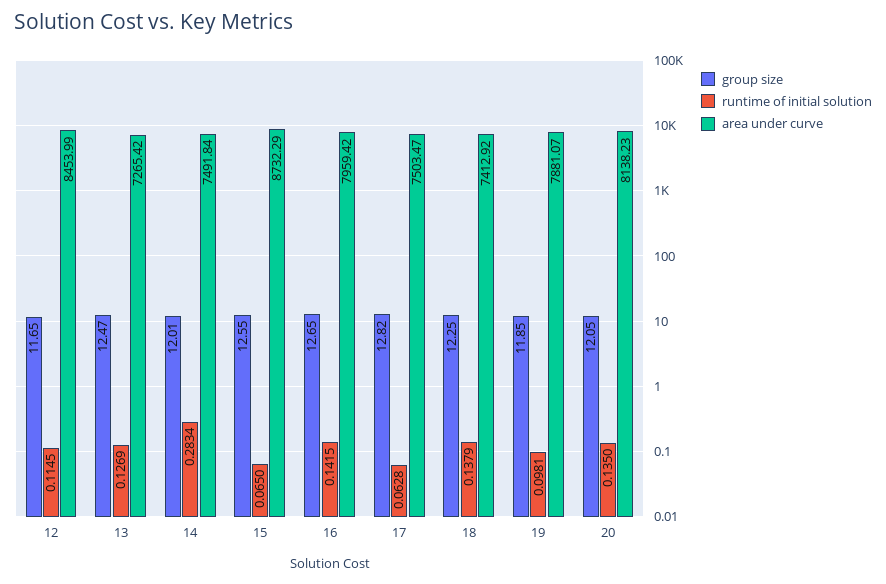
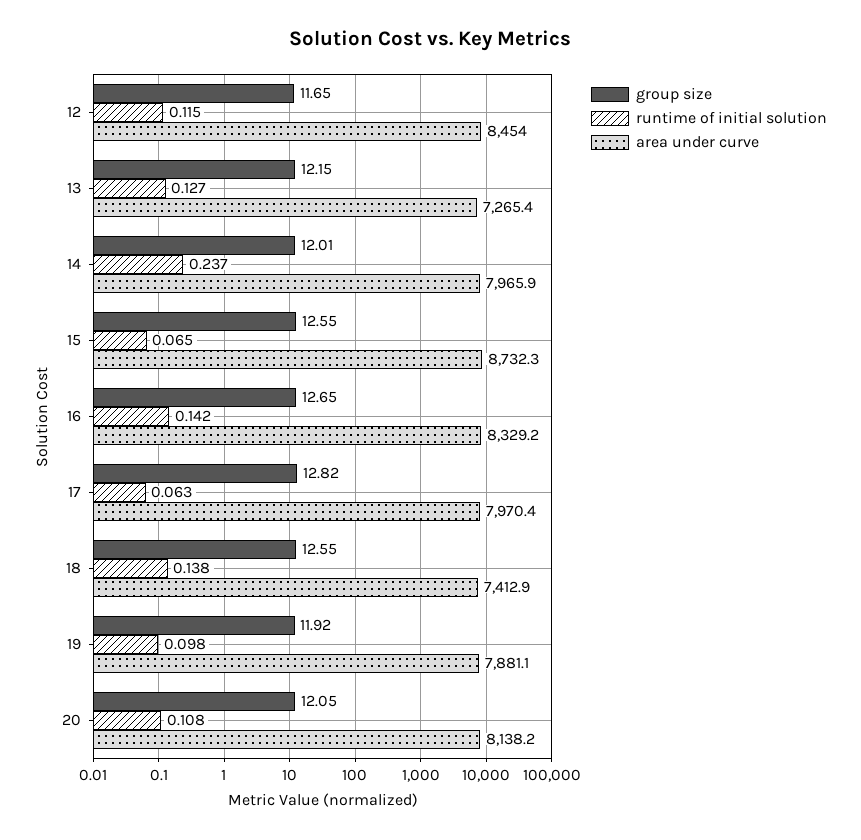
  {
    "group size": {
      "12": 11.65,
-     "13": 12.47,
+     "13": 12.15,
      "14": 12.01,
      "15": 12.55,
      "16": 12.65,
      "17": 12.82,
-     "18": 12.25,
+     "18": 12.55,
-     "19": 11.85,
+     "19": 11.92,
      "20": 12.05
    },
    "runtime of initial solution": {
      "12": 0.1145,
      "13": 0.1269,
-     "14": 0.2834,
+     "14": 0.237,
      "15": 0.065,
      "16": 0.1415,
      "17": 0.0628,
      "18": 0.1379,
      "19": 0.0981,
-     "20": 0.135
+     "20": 0.108
    },
    "area under curve": {
      "12": 8453.99,
      "13": 7265.42,
-     "14": 7491.84,
+     "14": 7965.9,
      "15": 8732.29,
-     "16": 7959.42,
+     "16": 8329.2,
-     "17": 7503.47,
+     "17": 7970.4,
      "18": 7412.92,
      "19": 7881.07,
      "20": 8138.23
    }
  }

